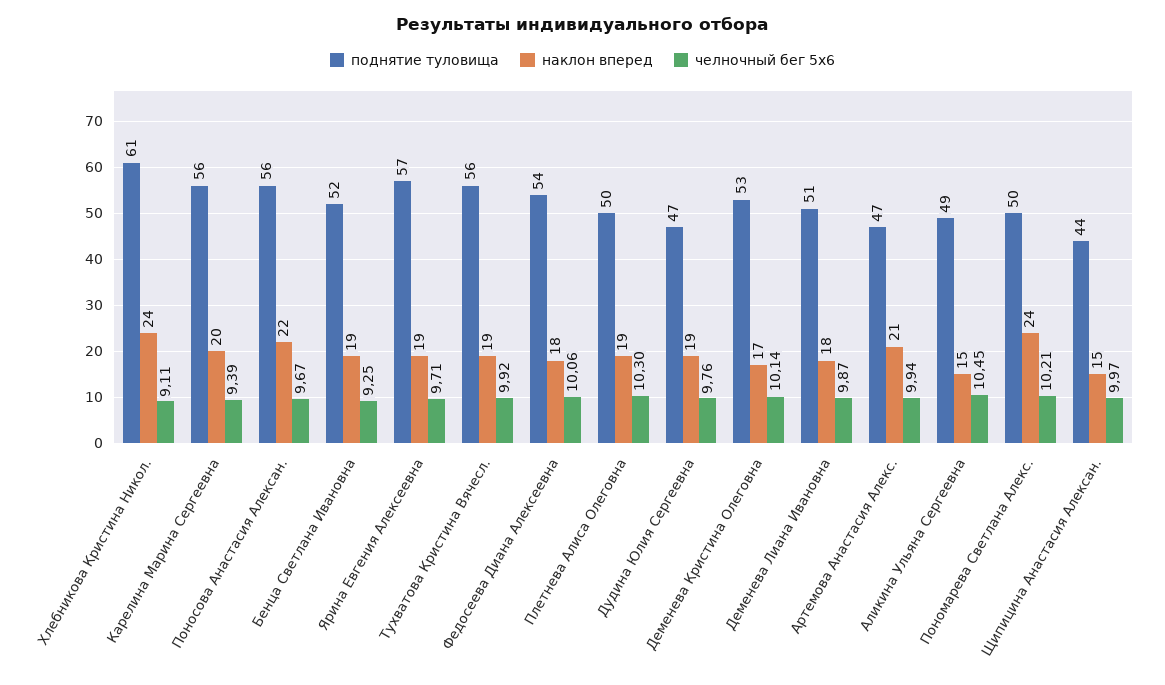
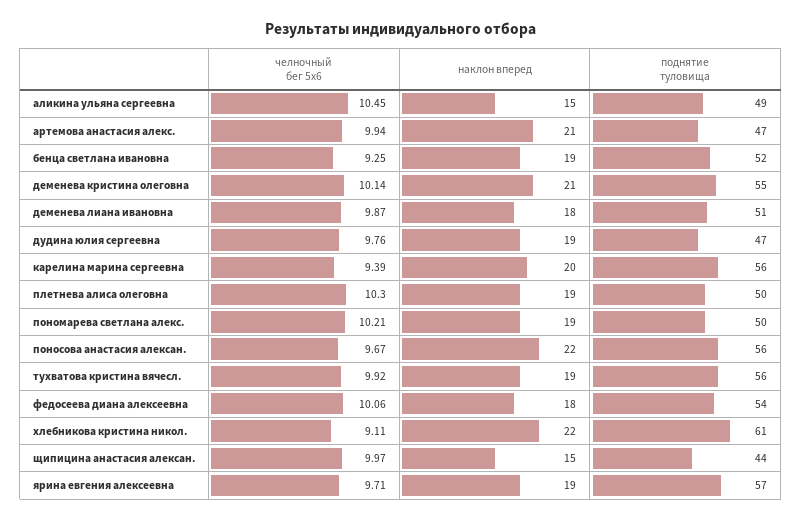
  {
    "поднятие туловища": {
      "Хлебникова Кристина Никол.": 61,
      "Карелина Марина Сергеевна": 56,
      "Поносова Анастасия Алексан.": 56,
      "Бенца Светлана Ивановна": 52,
      "Ярина Евгения Алексеевна": 57,
      "Тухватова Кристина Вячесл.": 56,
      "Федосеева Диана Алексеевна": 54,
      "Плетнева Алиса Олеговна": 50,
      "Дудина Юлия Сергеевна": 47,
-     "Деменева Кристина Олеговна": 53,
+     "Деменева Кристина Олеговна": 55,
      "Деменева Лиана Ивановна": 51,
      "Артемова Анастасия Алекс.": 47,
      "Аликина Ульяна Сергеевна": 49,
      "Пономарева Светлана Алекс.": 50,
      "Щипицина Анастасия Алексан.": 44
    },
    "наклон вперед": {
-     "Хлебникова Кристина Никол.": 24,
+     "Хлебникова Кристина Никол.": 22,
      "Карелина Марина Сергеевна": 20,
      "Поносова Анастасия Алексан.": 22,
      "Бенца Светлана Ивановна": 19,
      "Ярина Евгения Алексеевна": 19,
      "Тухватова Кристина Вячесл.": 19,
      "Федосеева Диана Алексеевна": 18,
      "Плетнева Алиса Олеговна": 19,
      "Дудина Юлия Сергеевна": 19,
-     "Деменева Кристина Олеговна": 17,
+     "Деменева Кристина Олеговна": 21,
      "Деменева Лиана Ивановна": 18,
      "Артемова Анастасия Алекс.": 21,
      "Аликина Ульяна Сергеевна": 15,
-     "Пономарева Светлана Алекс.": 24,
+     "Пономарева Светлана Алекс.": 19,
      "Щипицина Анастасия Алексан.": 15
    },
    "челночный бег 5х6": {
      "Хлебникова Кристина Никол.": 9.11,
      "Карелина Марина Сергеевна": 9.39,
      "Поносова Анастасия Алексан.": 9.67,
      "Бенца Светлана Ивановна": 9.25,
      "Ярина Евгения Алексеевна": 9.71,
      "Тухватова Кристина Вячесл.": 9.92,
      "Федосеева Диана Алексеевна": 10.06,
      "Плетнева Алиса Олеговна": 10.3,
      "Дудина Юлия Сергеевна": 9.76,
      "Деменева Кристина Олеговна": 10.14,
      "Деменева Лиана Ивановна": 9.87,
      "Артемова Анастасия Алекс.": 9.94,
      "Аликина Ульяна Сергеевна": 10.45,
      "Пономарева Светлана Алекс.": 10.21,
      "Щипицина Анастасия Алексан.": 9.97
    }
  }

